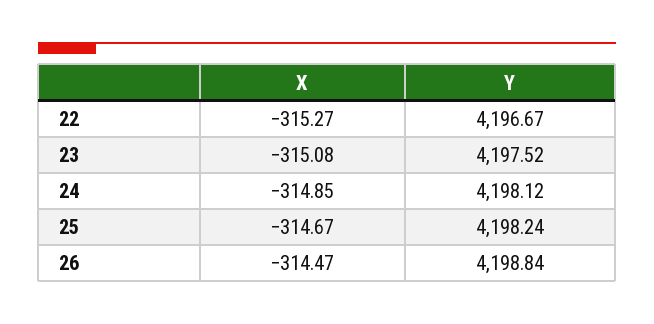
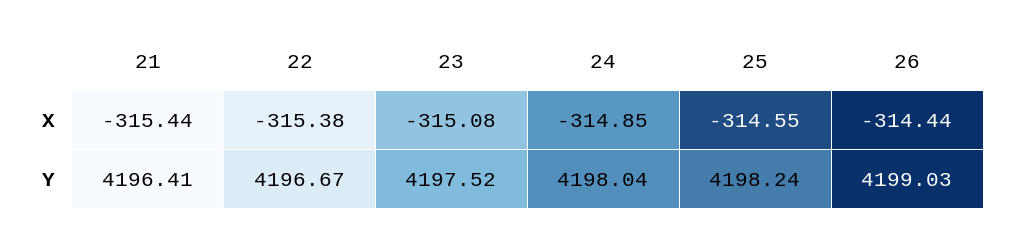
  {
    "X": {
-     "22": -315.27,
+     "22": -315.38,
      "23": -315.08,
      "24": -314.85,
-     "25": -314.67,
+     "25": -314.55,
-     "26": -314.47
+     "26": -314.44,
+     "21": -315.44
    },
    "Y": {
      "22": 4196.67,
      "23": 4197.52,
-     "24": 4198.12,
+     "24": 4198.04,
      "25": 4198.24,
-     "26": 4198.84
+     "26": 4199.03,
+     "21": 4196.41
    }
  }

